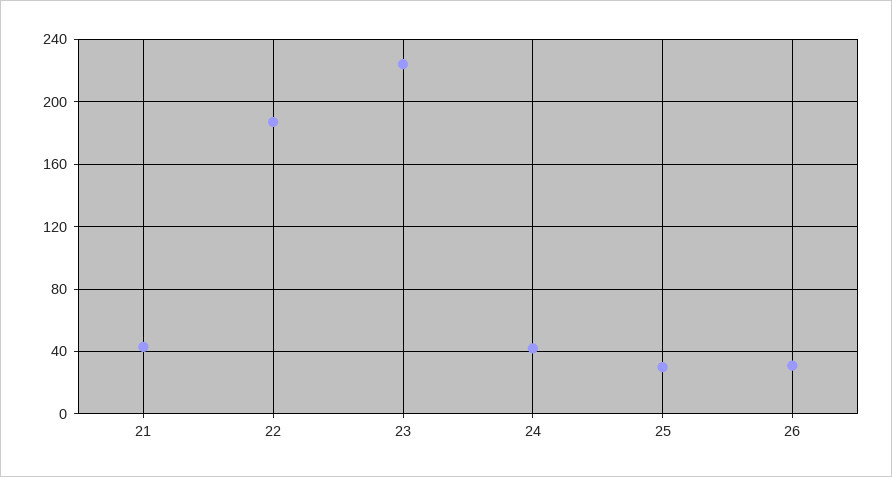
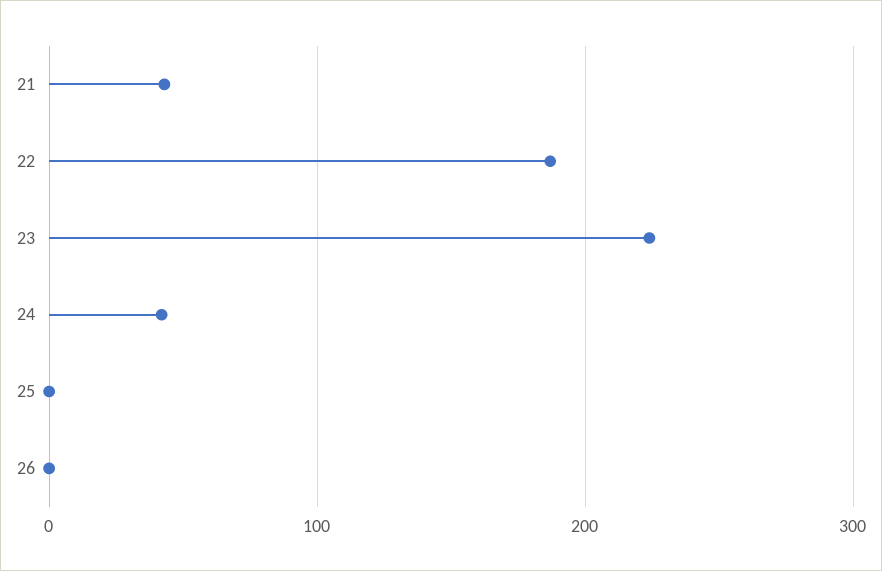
  {
    "21": 45,
    "22": 185,
    "23": 225,
    "24": 40,
-   "25": 30,
+   "25": 0,
-   "26": 30
+   "26": 0
  }

